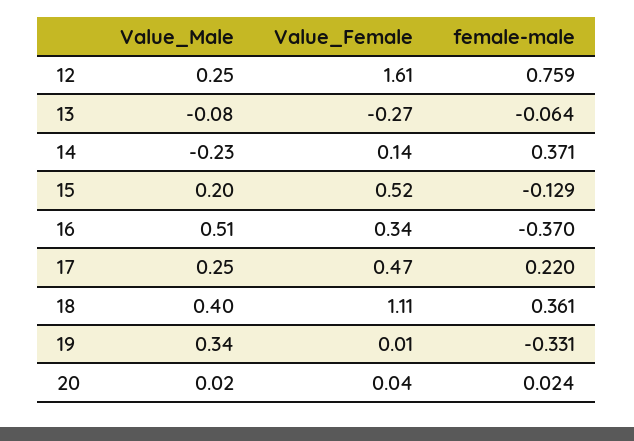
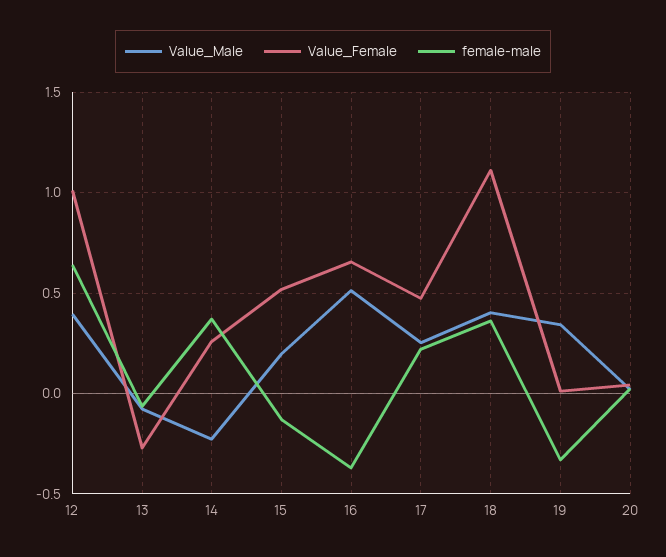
  {
    "Value_Male": {
-     "12": 0.25,
+     "12": 0.4,
      "13": -0.08,
      "14": -0.23,
      "15": 0.2,
      "16": 0.51,
      "17": 0.25,
      "18": 0.4,
      "19": 0.34,
      "20": 0.02
    },
    "Value_Female": {
-     "12": 1.61,
+     "12": 1,
      "13": -0.27,
-     "14": 0.14,
+     "14": 0.25,
      "15": 0.52,
-     "16": 0.34,
+     "16": 0.65,
      "17": 0.47,
      "18": 1.11,
      "19": 0.01,
      "20": 0.04
    },
    "female-male": {
-     "12": 0.759,
+     "12": 0.65,
      "13": -0.064,
      "14": 0.371,
      "15": -0.129,
      "16": -0.37,
      "17": 0.22,
      "18": 0.361,
      "19": -0.331,
      "20": 0.024
    }
  }

